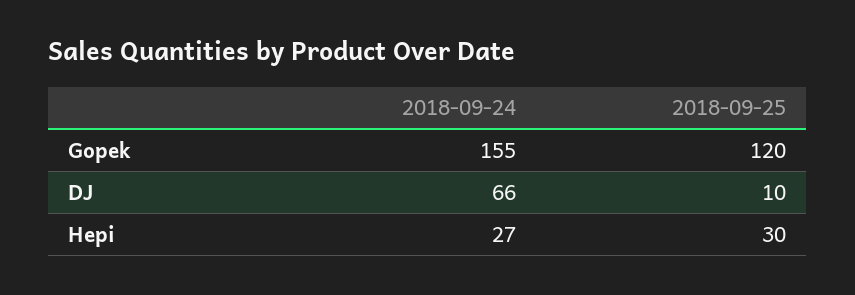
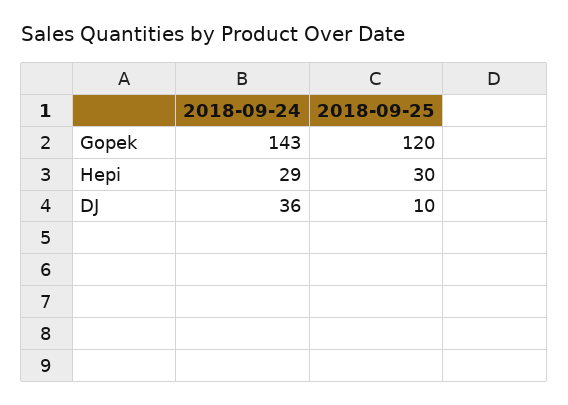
  {
    "2018-09-24": {
-     "Gopek": 155,
+     "Gopek": 143,
-     "DJ": 66,
+     "DJ": 36,
-     "Hepi": 27
+     "Hepi": 29
    },
    "2018-09-25": {
      "Gopek": 120,
      "DJ": 10,
      "Hepi": 30
    }
  }

